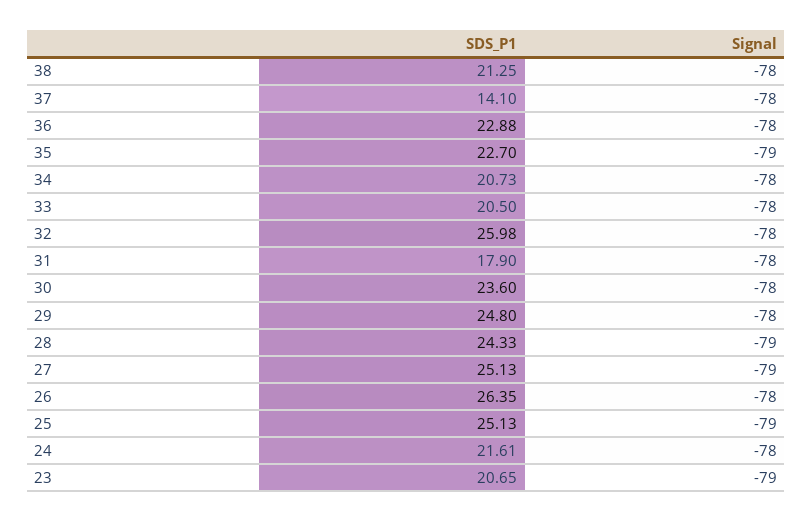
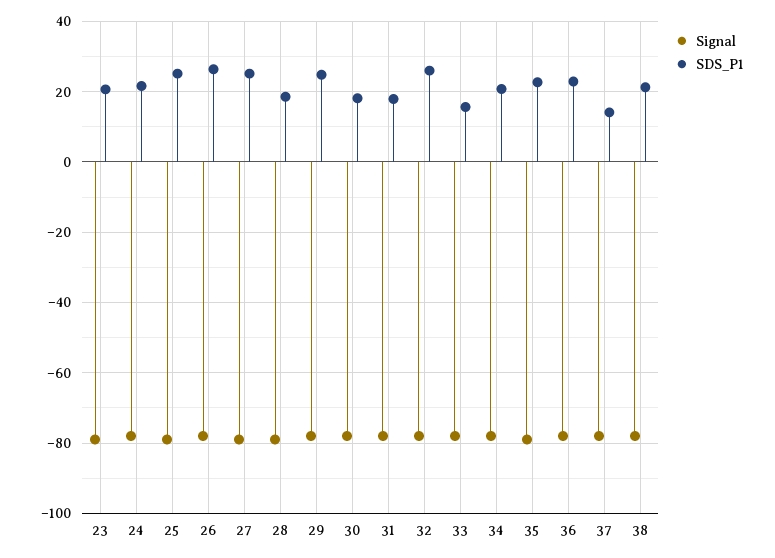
  {
    "SDS_P1": {
      "38": 21.25,
      "37": 14.1,
      "36": 22.88,
      "35": 22.7,
      "34": 20.73,
-     "33": 20.5,
+     "33": 16,
      "32": 25.98,
      "31": 17.9,
-     "30": 23.6,
+     "30": 18,
      "29": 24.8,
-     "28": 24.33,
+     "28": 18,
      "27": 25.13,
      "26": 26.35,
      "25": 25.13,
      "24": 21.61,
      "23": 20.65
    },
    "Signal": {
      "38": -78,
      "37": -78,
      "36": -78,
      "35": -79,
      "34": -78,
      "33": -78,
      "32": -78,
      "31": -78,
      "30": -78,
      "29": -78,
      "28": -79,
      "27": -79,
      "26": -78,
      "25": -79,
      "24": -78,
      "23": -79
    }
  }

